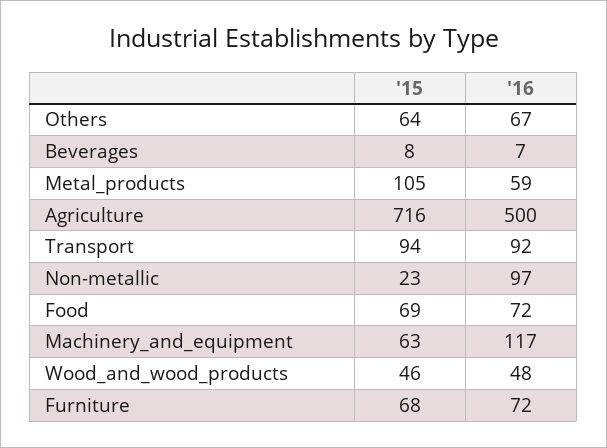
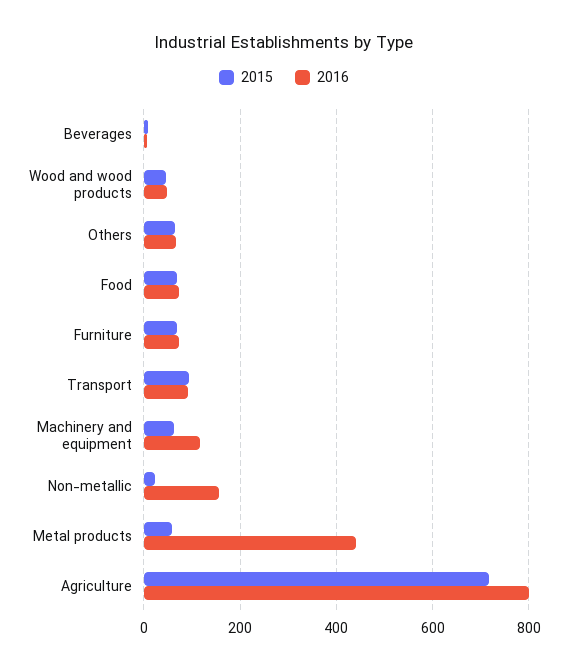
  {
    "'15": {
      "Others": 64,
      "Beverages": 8,
-     "Metal_products": 105,
+     "Metal_products": 60,
      "Agriculture": 716,
      "Transport": 94,
      "Non-metallic": 23,
      "Food": 69,
      "Machinery_and_equipment": 63,
      "Wood_and_wood_products": 46,
      "Furniture": 68
    },
    "'16": {
      "Others": 67,
      "Beverages": 7,
-     "Metal_products": 59,
+     "Metal_products": 440,
-     "Agriculture": 500,
+     "Agriculture": 800,
      "Transport": 92,
-     "Non-metallic": 97,
+     "Non-metallic": 160,
      "Food": 72,
      "Machinery_and_equipment": 117,
      "Wood_and_wood_products": 48,
      "Furniture": 72
    }
  }

